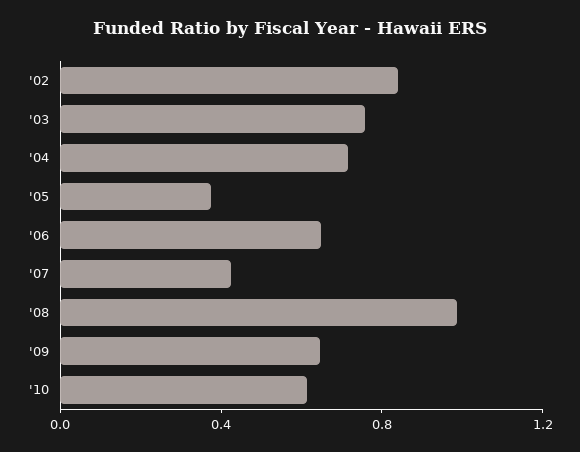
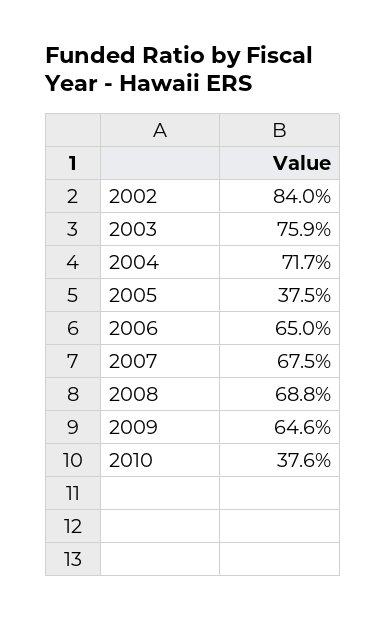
  {
    "'02": 0.84,
    "'03": 0.759,
    "'04": 0.717,
    "'05": 0.375,
    "'06": 0.65,
-   "'07": 0.4,
+   "'07": 0.675,
-   "'08": 1,
+   "'08": 0.688,
    "'09": 0.646,
-   "'10": 0.6
+   "'10": 0.376
  }

